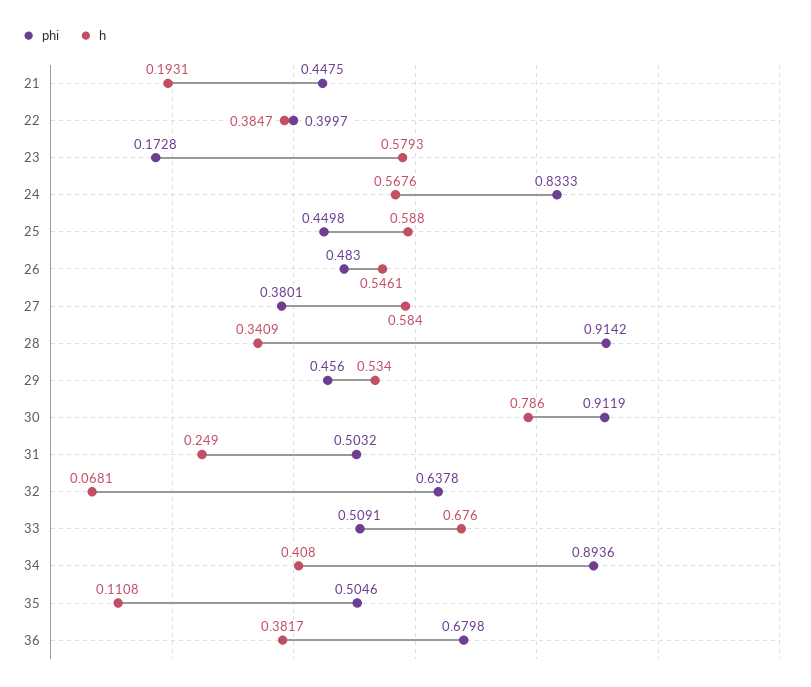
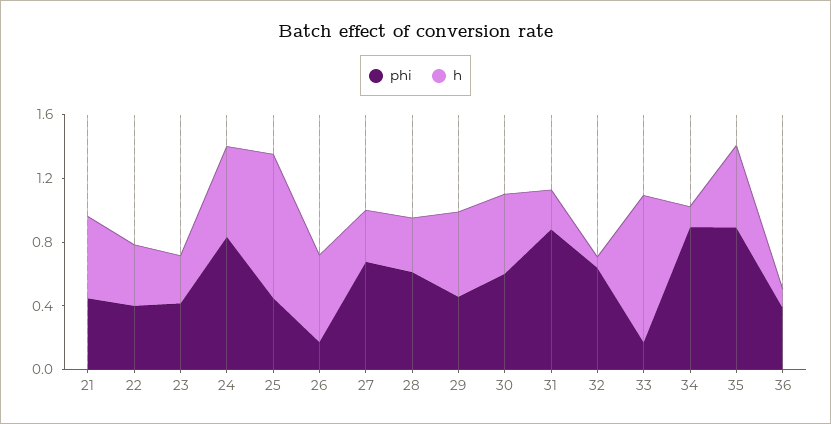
  {
    "phi": {
      "21": 0.4475,
      "22": 0.3997,
-     "23": 0.1728,
+     "23": 0.4,
      "24": 0.8333,
      "25": 0.4498,
-     "26": 0.483,
+     "26": 0.2,
-     "27": 0.3801,
+     "27": 0.7,
-     "28": 0.9142,
+     "28": 0.6,
      "29": 0.456,
-     "30": 0.9119,
+     "30": 0.6,
-     "31": 0.5032,
+     "31": 0.9,
      "32": 0.6378,
-     "33": 0.5091,
+     "33": 0.2,
      "34": 0.8936,
-     "35": 0.5046,
+     "35": 0.9,
-     "36": 0.6798
+     "36": 0.4
    },
    "h": {
-     "21": 0.1931,
+     "21": 0.5,
      "22": 0.3847,
-     "23": 0.5793,
+     "23": 0.3,
      "24": 0.5676,
-     "25": 0.588,
+     "25": 0.9,
      "26": 0.5461,
-     "27": 0.584,
+     "27": 0.3,
      "28": 0.3409,
      "29": 0.534,
-     "30": 0.786,
+     "30": 0.5,
      "31": 0.249,
      "32": 0.0681,
-     "33": 0.676,
+     "33": 0.9,
-     "34": 0.408,
+     "34": 0.1,
-     "35": 0.1108,
+     "35": 0.5,
-     "36": 0.3817
+     "36": 0.1
    }
  }

